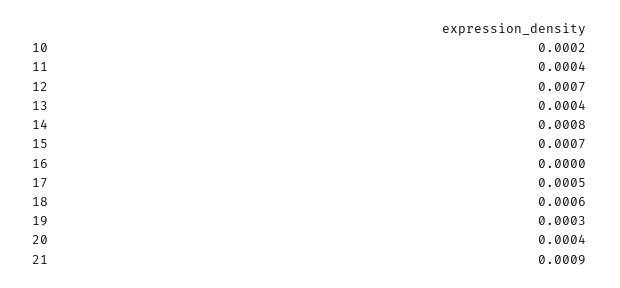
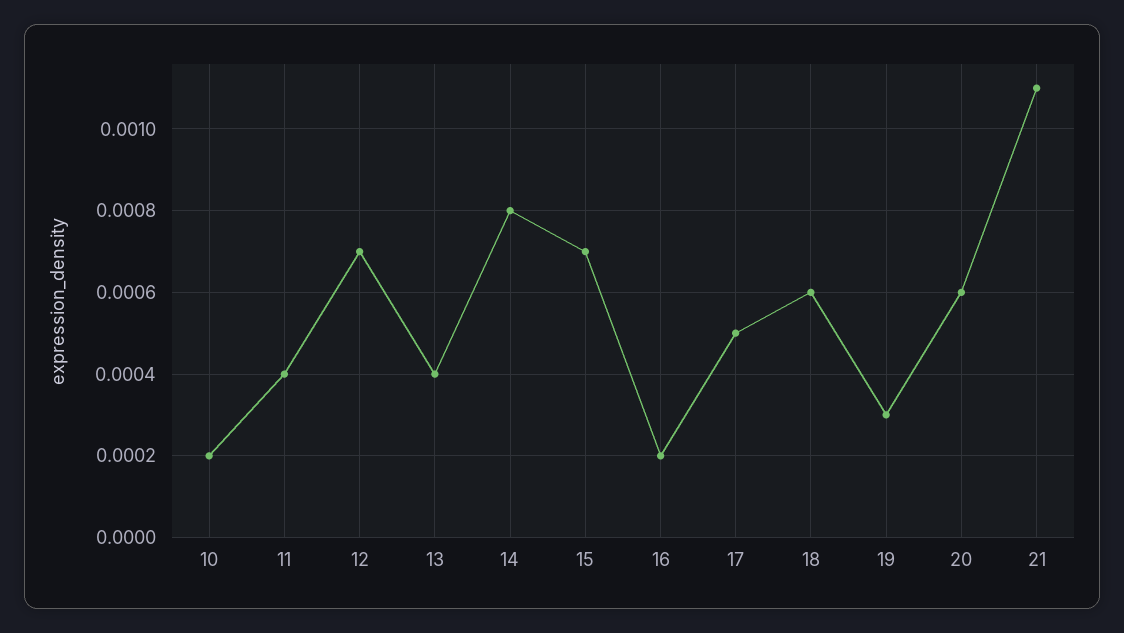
  {
    "10": 0.0002,
    "11": 0.0004,
    "12": 0.0007,
    "13": 0.0004,
    "14": 0.0008,
    "15": 0.0007,
-   "16": 0,
+   "16": 0.0002,
    "17": 0.0005,
    "18": 0.0006,
    "19": 0.0003,
-   "20": 0.0004,
+   "20": 0.0006,
-   "21": 0.0009
+   "21": 0.0011
  }

